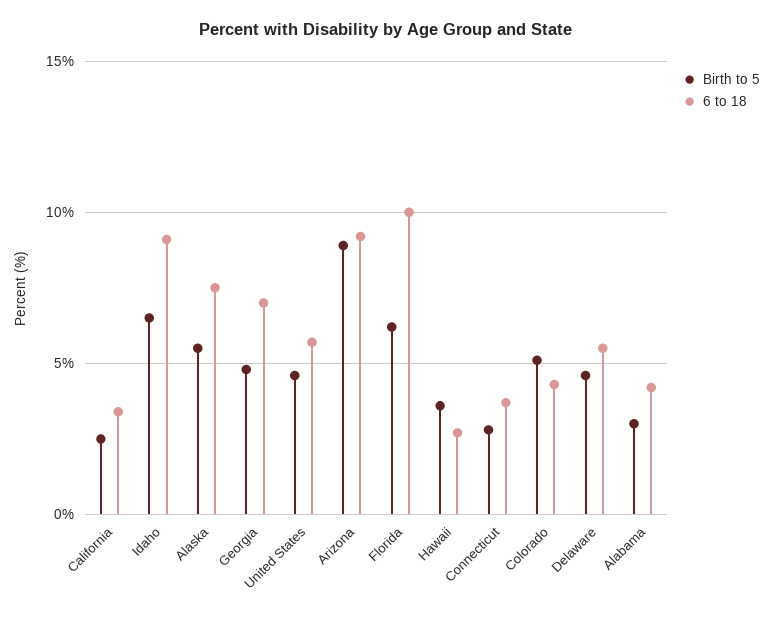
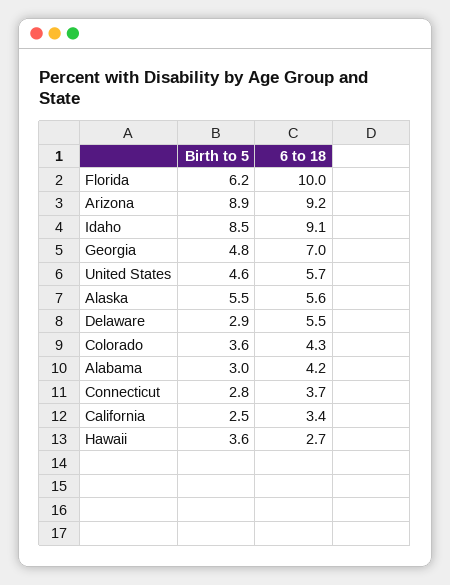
  {
    "Birth to 5": {
      "California": 2.5,
-     "Idaho": 6.5,
+     "Idaho": 8.5,
      "Alaska": 5.5,
      "Georgia": 4.8,
      "United States": 4.6,
      "Arizona": 8.9,
      "Florida": 6.2,
      "Hawaii": 3.6,
      "Connecticut": 2.8,
-     "Colorado": 5,
+     "Colorado": 3.6,
-     "Delaware": 4.5,
+     "Delaware": 2.9,
      "Alabama": 3
    },
    "6 to 18": {
      "California": 3.4,
      "Idaho": 9.1,
-     "Alaska": 7.5,
+     "Alaska": 5.6,
      "Georgia": 7,
      "United States": 5.7,
      "Arizona": 9.2,
      "Florida": 10,
      "Hawaii": 2.7,
      "Connecticut": 3.7,
      "Colorado": 4.3,
      "Delaware": 5.5,
      "Alabama": 4.2
    }
  }

